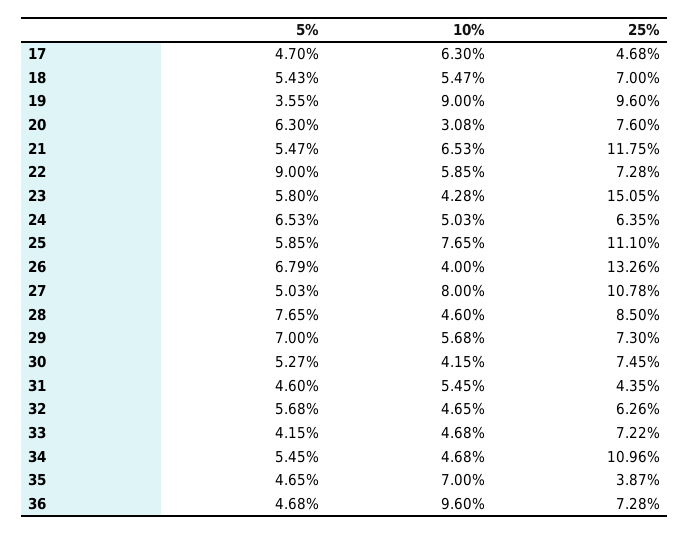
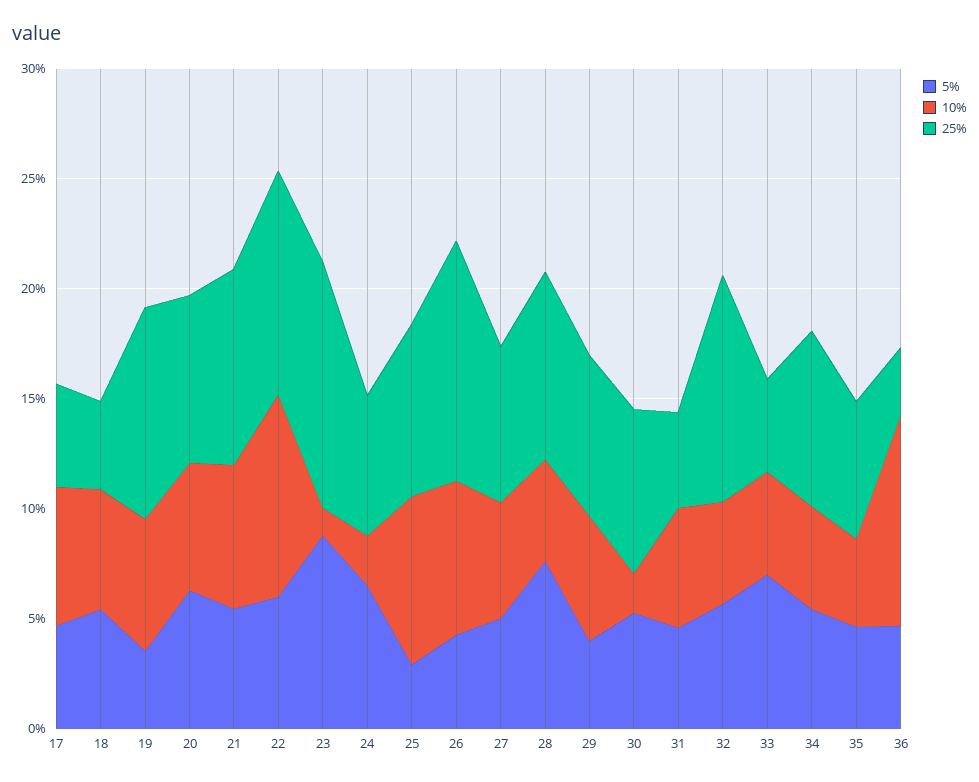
  {
    "5%": {
      "17": 4.7,
      "18": 5.43,
      "19": 3.55,
      "20": 6.3,
      "21": 5.47,
-     "22": 9,
+     "22": 6,
-     "23": 5.8,
+     "23": 9,
      "24": 6.53,
-     "25": 5.85,
+     "25": 3,
-     "26": 6.79,
+     "26": 4,
      "27": 5.03,
      "28": 7.65,
-     "29": 7,
+     "29": 4,
      "30": 5.27,
      "31": 4.6,
      "32": 5.68,
-     "33": 4.15,
+     "33": 7,
      "34": 5.45,
      "35": 4.65,
      "36": 4.68
    },
    "10%": {
      "17": 6.3,
      "18": 5.47,
-     "19": 9,
+     "19": 6,
-     "20": 3.08,
+     "20": 6,
      "21": 6.53,
-     "22": 5.85,
+     "22": 9,
-     "23": 4.28,
+     "23": 1,
-     "24": 5.03,
+     "24": 2,
      "25": 7.65,
-     "26": 4,
+     "26": 7,
-     "27": 8,
+     "27": 5,
      "28": 4.6,
      "29": 5.68,
-     "30": 4.15,
+     "30": 2,
      "31": 5.45,
      "32": 4.65,
      "33": 4.68,
      "34": 4.68,
-     "35": 7,
+     "35": 4,
      "36": 9.6
    },
    "25%": {
      "17": 4.68,
-     "18": 7,
+     "18": 4,
      "19": 9.6,
      "20": 7.6,
-     "21": 11.75,
+     "21": 9,
-     "22": 7.28,
+     "22": 10,
-     "23": 15.05,
+     "23": 11,
      "24": 6.35,
-     "25": 11.1,
+     "25": 8,
-     "26": 13.26,
+     "26": 11,
-     "27": 10.78,
+     "27": 7,
      "28": 8.5,
      "29": 7.3,
      "30": 7.45,
      "31": 4.35,
-     "32": 6.26,
+     "32": 10,
-     "33": 7.22,
+     "33": 4,
-     "34": 10.96,
+     "34": 8,
-     "35": 3.87,
+     "35": 6,
-     "36": 7.28
+     "36": 3
    }
  }

